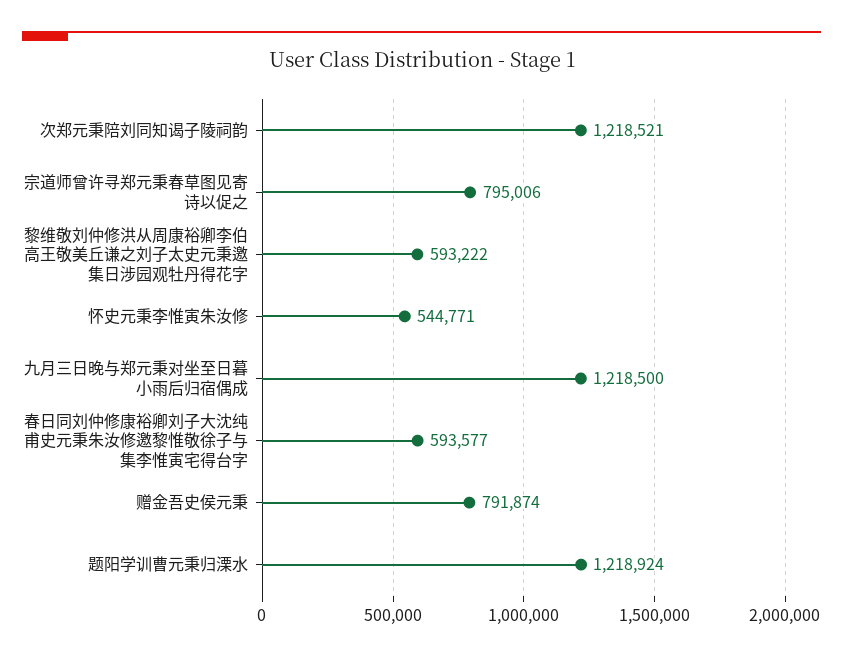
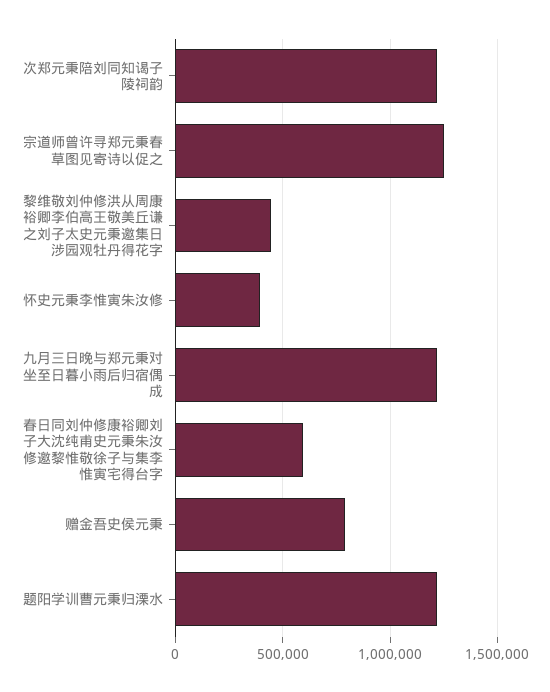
  {
    "次郑元秉陪刘同知谒子陵祠韵": 1218521,
-   "宗道师曾许寻郑元秉春草图见寄诗以促之": 795006,
+   "宗道师曾许寻郑元秉春草图见寄诗以促之": 1250000,
-   "黎维敬刘仲修洪从周康裕卿李伯高王敬美丘谦之刘子太史元秉邀集日涉园观牡丹得花字": 593222,
+   "黎维敬刘仲修洪从周康裕卿李伯高王敬美丘谦之刘子太史元秉邀集日涉园观牡丹得花字": 450000,
-   "怀史元秉李惟寅朱汝修": 544771,
+   "怀史元秉李惟寅朱汝修": 400000,
    "九月三日晚与郑元秉对坐至日暮小雨后归宿偶成": 1218500,
    "春日同刘仲修康裕卿刘子大沈纯甫史元秉朱汝修邀黎惟敬徐子与集李惟寅宅得台字": 593577,
    "赠金吾史侯元秉": 791874,
    "题阳学训曹元秉归溧水": 1218924
  }

